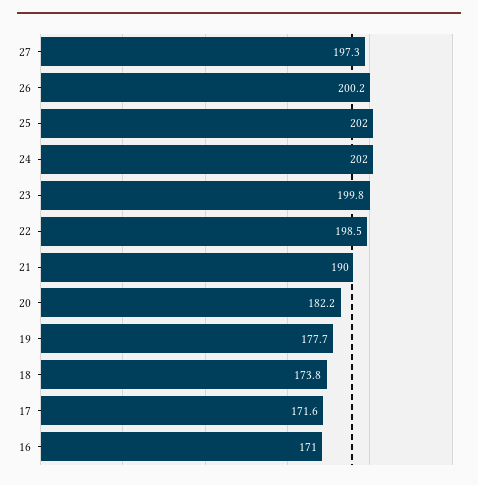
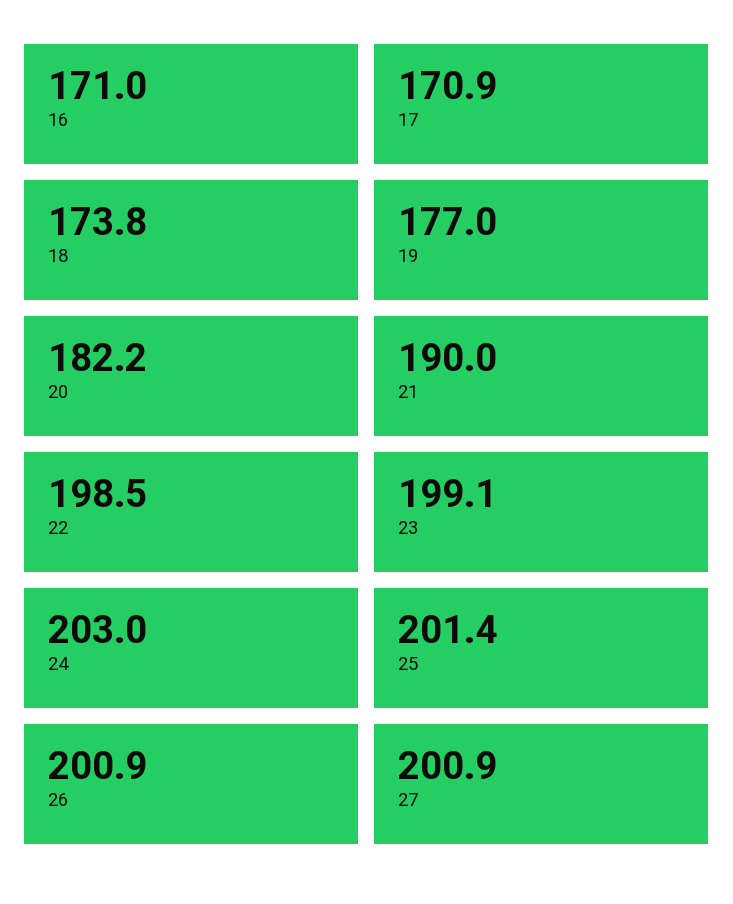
  {
-   "27": 197.3,
+   "27": 200.9,
-   "26": 200.2,
+   "26": 200.9,
-   "25": 202,
+   "25": 201.4,
-   "24": 202,
+   "24": 203,
-   "23": 199.8,
+   "23": 199.1,
    "22": 198.5,
    "21": 190,
    "20": 182.2,
-   "19": 177.7,
+   "19": 177,
    "18": 173.8,
-   "17": 171.6,
+   "17": 170.9,
    "16": 171
  }

